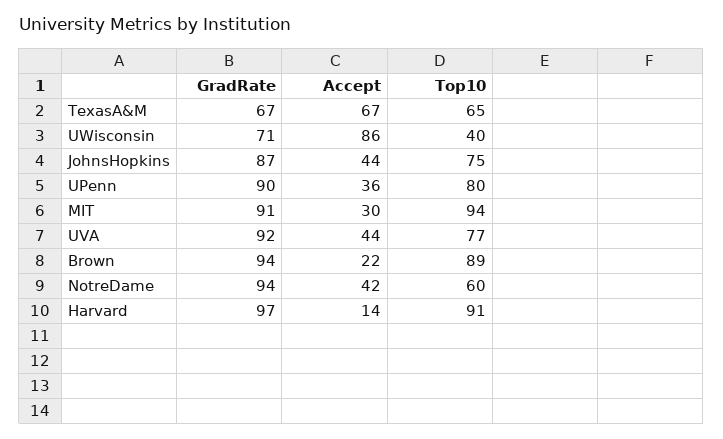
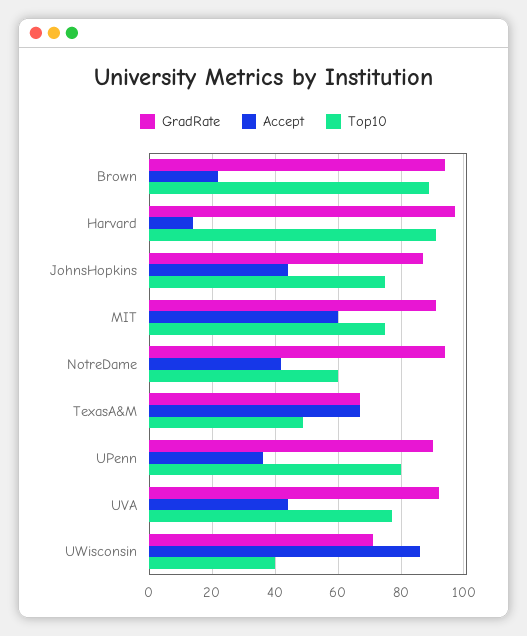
  {
    "GradRate": {
      "TexasA&M": 67,
      "UWisconsin": 71,
      "JohnsHopkins": 87,
      "UPenn": 90,
      "MIT": 91,
      "UVA": 92,
      "Brown": 94,
      "NotreDame": 94,
      "Harvard": 97
    },
    "Accept": {
      "TexasA&M": 67,
      "UWisconsin": 86,
      "JohnsHopkins": 44,
      "UPenn": 36,
-     "MIT": 30,
+     "MIT": 60,
      "UVA": 44,
      "Brown": 22,
      "NotreDame": 42,
      "Harvard": 14
    },
    "Top10": {
-     "TexasA&M": 65,
+     "TexasA&M": 50,
      "UWisconsin": 40,
      "JohnsHopkins": 75,
      "UPenn": 80,
-     "MIT": 94,
+     "MIT": 75,
      "UVA": 77,
      "Brown": 89,
      "NotreDame": 60,
      "Harvard": 91
    }
  }

